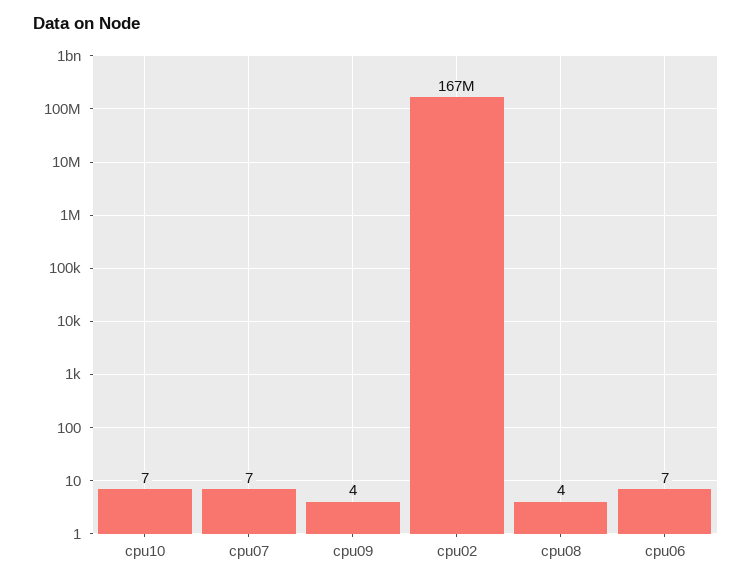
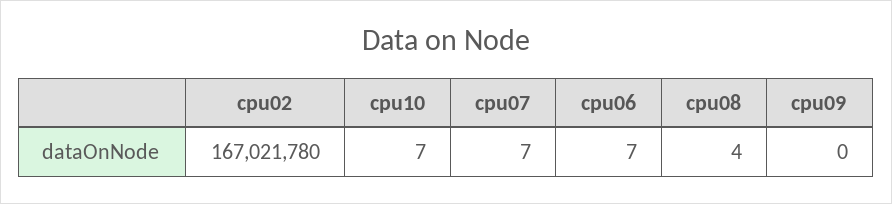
  {
    "cpu10": 7,
    "cpu07": 7,
-   "cpu09": 4,
+   "cpu09": 0,
    "cpu02": 167021780,
    "cpu08": 4,
    "cpu06": 7
  }

